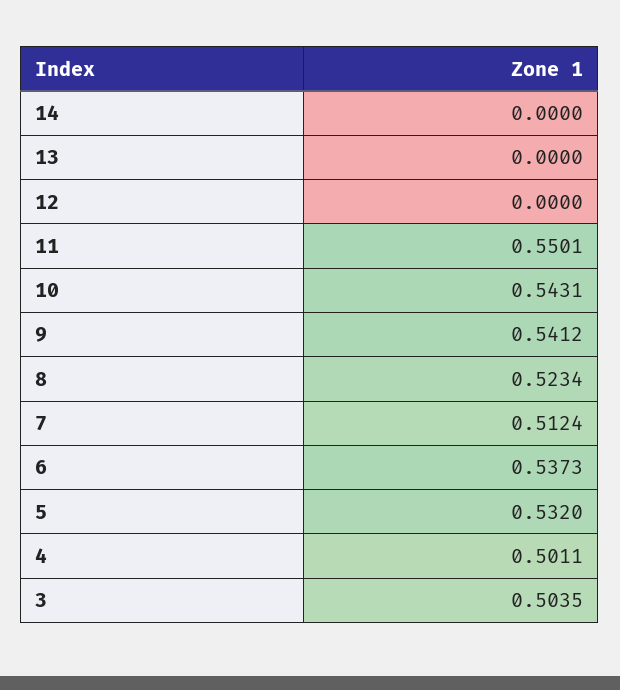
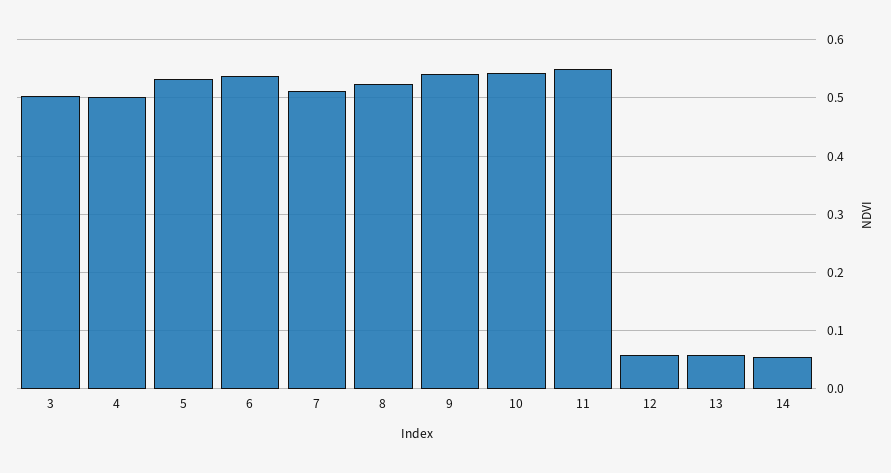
  {
-   "14": 0,
+   "14": 0.06,
-   "13": 0,
+   "13": 0.06,
-   "12": 0,
+   "12": 0.06,
    "11": 0.5501,
    "10": 0.5431,
    "9": 0.5412,
    "8": 0.5234,
    "7": 0.5124,
    "6": 0.5373,
    "5": 0.532,
    "4": 0.5011,
    "3": 0.5035
  }

